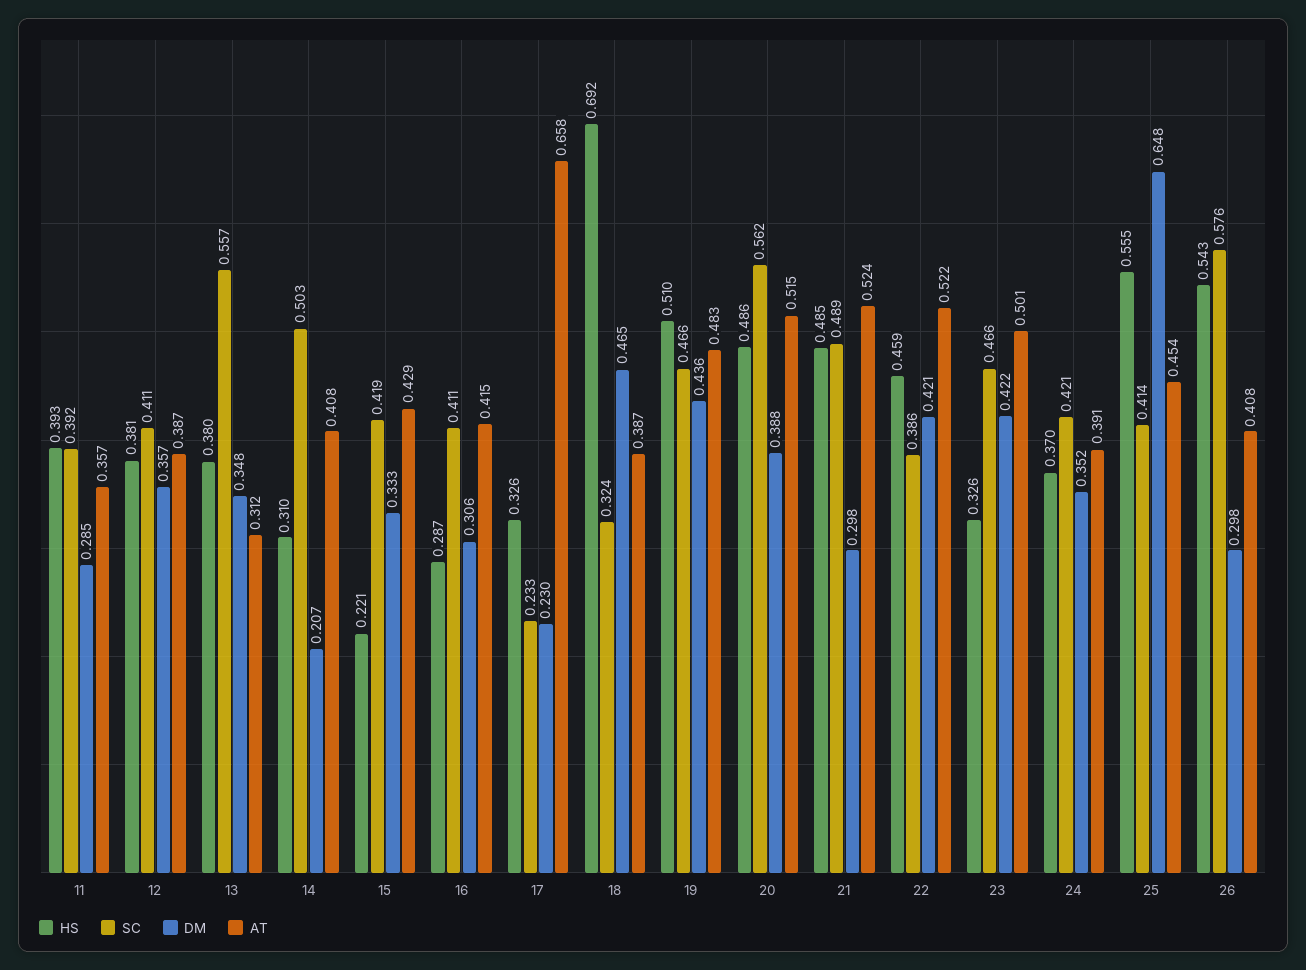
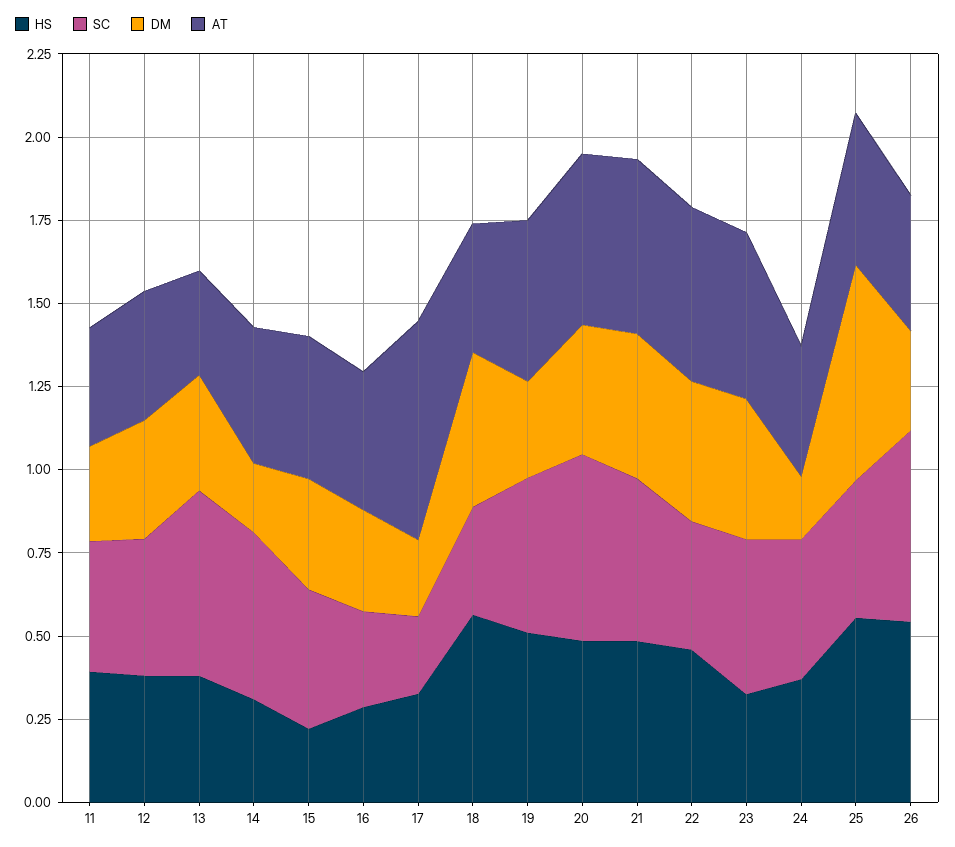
  {
    "HS": {
      "11": 0.393,
      "12": 0.381,
      "13": 0.38,
      "14": 0.31,
      "15": 0.221,
      "16": 0.287,
      "17": 0.326,
-     "18": 0.692,
+     "18": 0.55,
      "19": 0.51,
      "20": 0.486,
      "21": 0.485,
      "22": 0.459,
      "23": 0.326,
      "24": 0.37,
      "25": 0.555,
      "26": 0.543
    },
    "SC": {
      "11": 0.392,
      "12": 0.411,
      "13": 0.557,
      "14": 0.503,
      "15": 0.419,
-     "16": 0.411,
+     "16": 0.3,
      "17": 0.233,
      "18": 0.324,
      "19": 0.466,
      "20": 0.562,
      "21": 0.489,
      "22": 0.386,
      "23": 0.466,
      "24": 0.421,
      "25": 0.414,
      "26": 0.576
    },
    "DM": {
      "11": 0.285,
      "12": 0.357,
      "13": 0.348,
      "14": 0.207,
      "15": 0.333,
      "16": 0.306,
      "17": 0.23,
      "18": 0.465,
-     "19": 0.436,
+     "19": 0.3,
      "20": 0.388,
-     "21": 0.298,
+     "21": 0.45,
      "22": 0.421,
      "23": 0.422,
-     "24": 0.352,
+     "24": 0.2,
      "25": 0.648,
      "26": 0.298
    },
    "AT": {
      "11": 0.357,
      "12": 0.387,
      "13": 0.312,
      "14": 0.408,
      "15": 0.429,
      "16": 0.415,
      "17": 0.658,
      "18": 0.387,
      "19": 0.483,
      "20": 0.515,
      "21": 0.524,
      "22": 0.522,
      "23": 0.501,
      "24": 0.391,
      "25": 0.454,
      "26": 0.408
    }
  }

